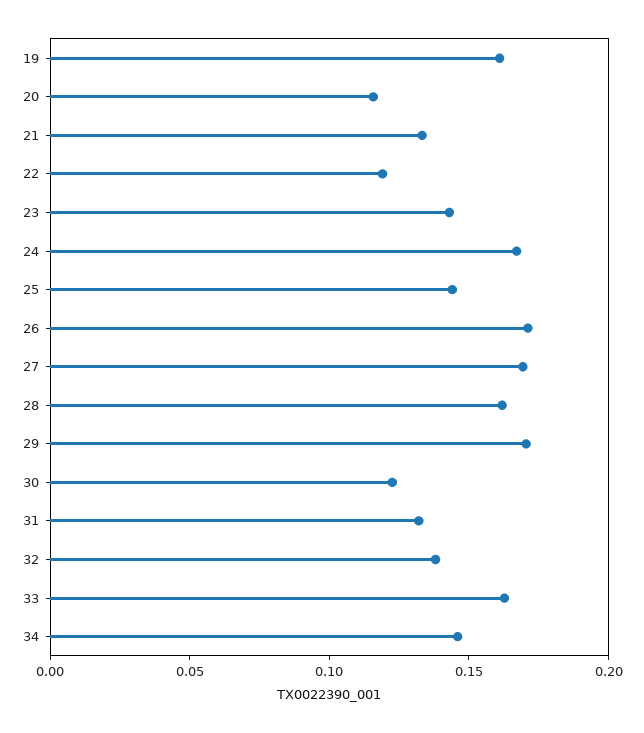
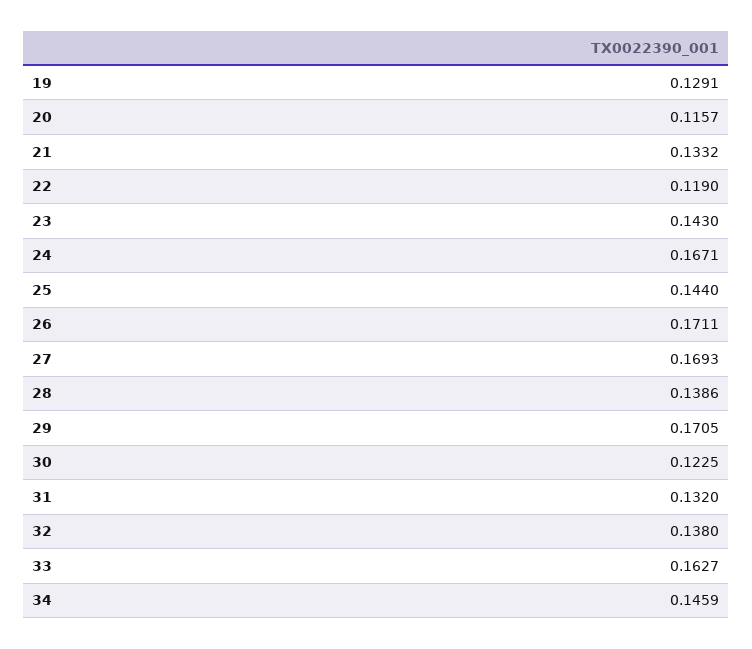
  {
-   "19": 0.16,
+   "19": 0.1291,
    "20": 0.1157,
    "21": 0.1332,
    "22": 0.119,
    "23": 0.143,
    "24": 0.1671,
    "25": 0.144,
    "26": 0.1711,
    "27": 0.1693,
-   "28": 0.16,
+   "28": 0.1386,
    "29": 0.1705,
    "30": 0.1225,
    "31": 0.132,
    "32": 0.138,
    "33": 0.1627,
    "34": 0.1459
  }

